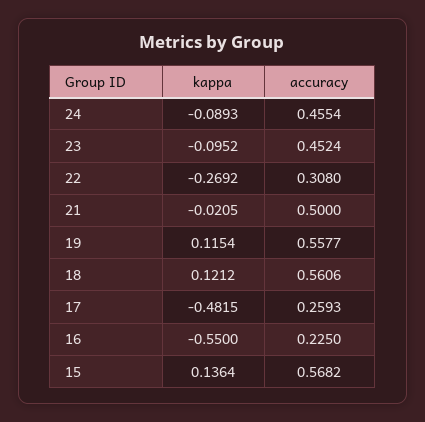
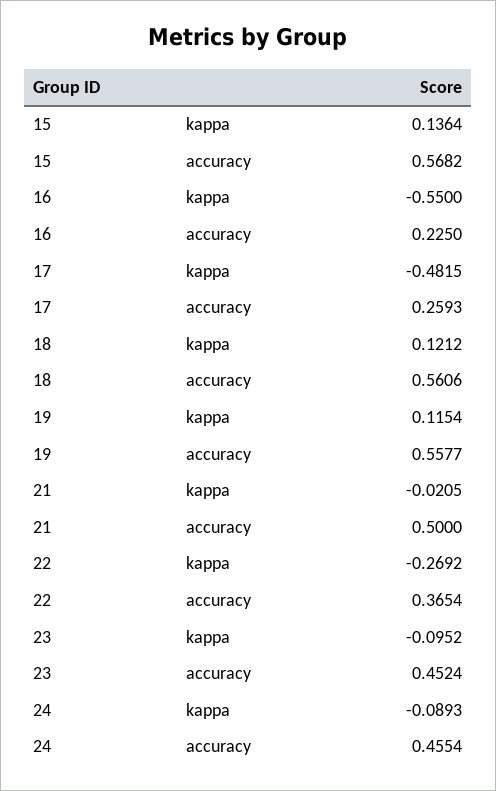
  {
    "kappa": {
      "24": -0.0893,
      "23": -0.0952,
      "22": -0.2692,
      "21": -0.0205,
      "19": 0.1154,
      "18": 0.1212,
      "17": -0.4815,
      "16": -0.55,
      "15": 0.1364
    },
    "accuracy": {
      "24": 0.4554,
      "23": 0.4524,
-     "22": 0.308,
+     "22": 0.3654,
      "21": 0.5,
      "19": 0.5577,
      "18": 0.5606,
      "17": 0.2593,
      "16": 0.225,
      "15": 0.5682
    }
  }

